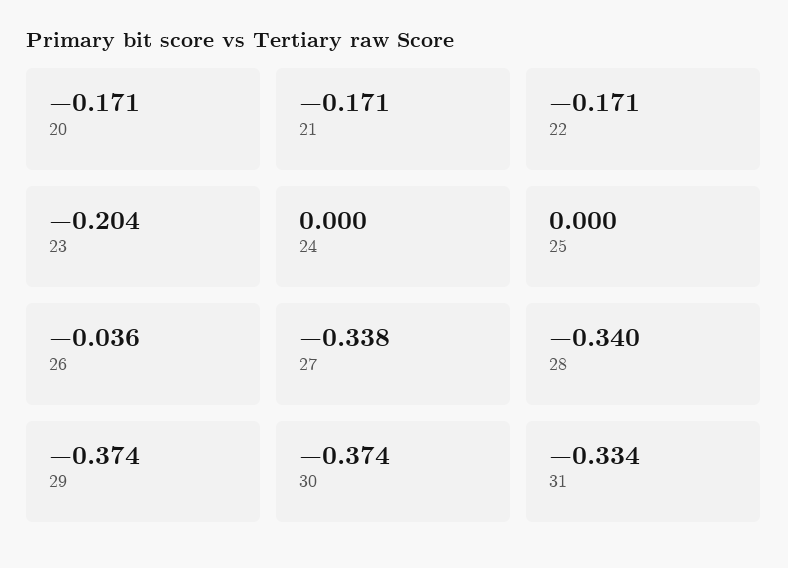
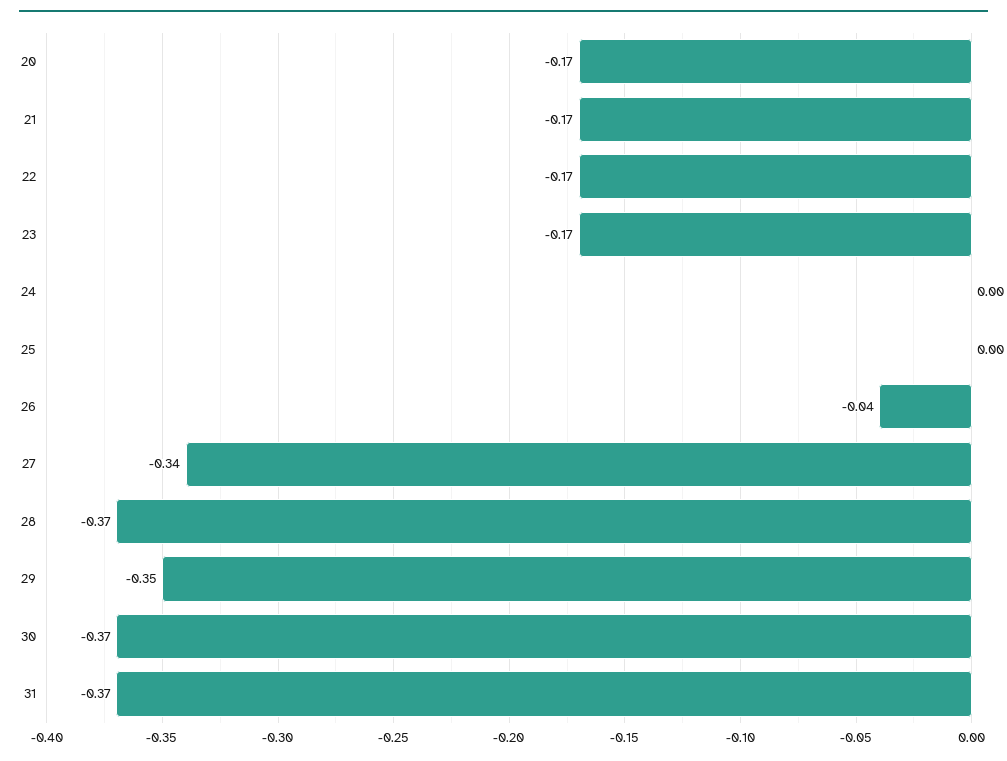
  {
    "20": -0.171,
    "21": -0.171,
    "22": -0.171,
-   "23": -0.204,
+   "23": -0.17,
    "24": 0,
    "25": 0,
    "26": -0.036,
    "27": -0.338,
-   "28": -0.34,
+   "28": -0.37,
-   "29": -0.374,
+   "29": -0.35,
    "30": -0.374,
-   "31": -0.334
+   "31": -0.37
  }

